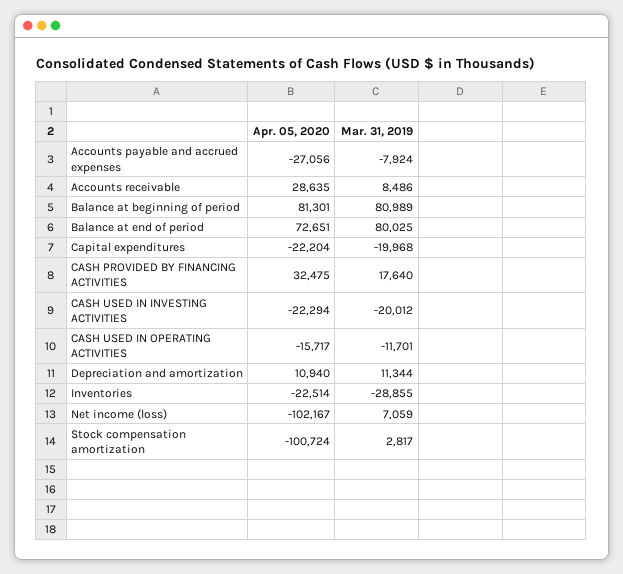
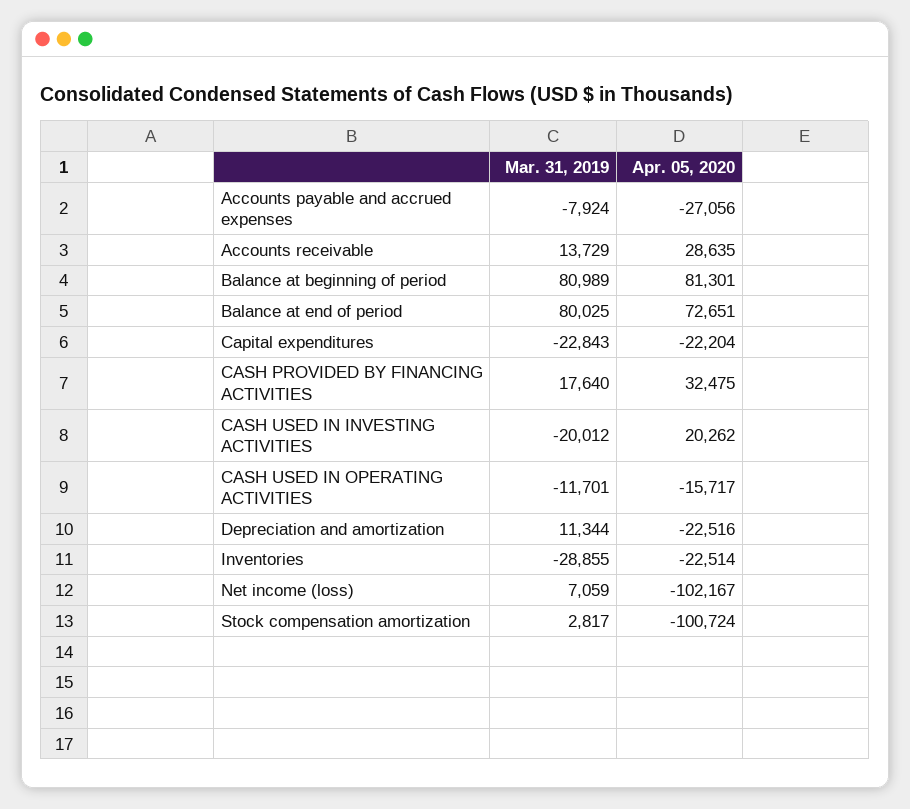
  {
    "Apr. 05, 2020": {
      "Accounts payable and accrued expenses": -27056,
      "Accounts receivable": 28635,
      "Balance at beginning of period": 81301,
      "Balance at end of period": 72651,
      "Capital expenditures": -22204,
      "CASH PROVIDED BY FINANCING ACTIVITIES": 32475,
-     "CASH USED IN INVESTING ACTIVITIES": -22294,
+     "CASH USED IN INVESTING ACTIVITIES": 20262,
      "CASH USED IN OPERATING ACTIVITIES": -15717,
-     "Depreciation and amortization": 10940,
+     "Depreciation and amortization": -22516,
      "Inventories": -22514,
      "Net income (loss)": -102167,
      "Stock compensation amortization": -100724
    },
    "Mar. 31, 2019": {
      "Accounts payable and accrued expenses": -7924,
-     "Accounts receivable": 8486,
+     "Accounts receivable": 13729,
      "Balance at beginning of period": 80989,
      "Balance at end of period": 80025,
-     "Capital expenditures": -19968,
+     "Capital expenditures": -22843,
      "CASH PROVIDED BY FINANCING ACTIVITIES": 17640,
      "CASH USED IN INVESTING ACTIVITIES": -20012,
      "CASH USED IN OPERATING ACTIVITIES": -11701,
      "Depreciation and amortization": 11344,
      "Inventories": -28855,
      "Net income (loss)": 7059,
      "Stock compensation amortization": 2817
    }
  }

